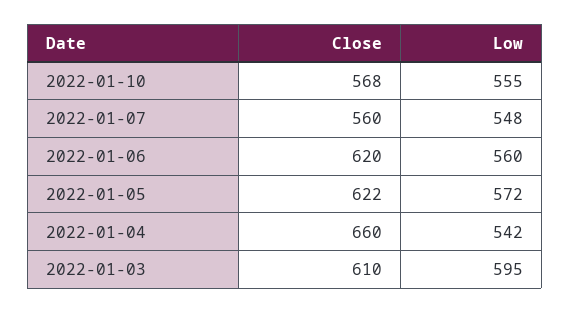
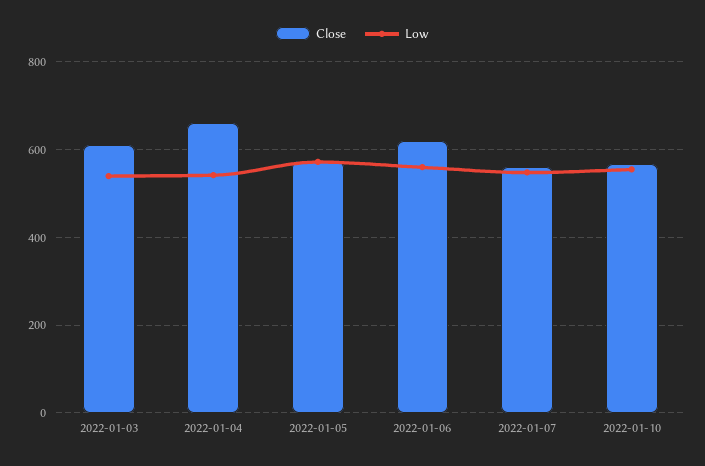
  {
    "Close": {
      "2022-01-10": 568,
      "2022-01-07": 560,
      "2022-01-06": 620,
-     "2022-01-05": 622,
+     "2022-01-05": 580,
      "2022-01-04": 660,
      "2022-01-03": 610
    },
    "Low": {
      "2022-01-10": 555,
      "2022-01-07": 548,
      "2022-01-06": 560,
      "2022-01-05": 572,
      "2022-01-04": 542,
-     "2022-01-03": 595
+     "2022-01-03": 540
    }
  }

